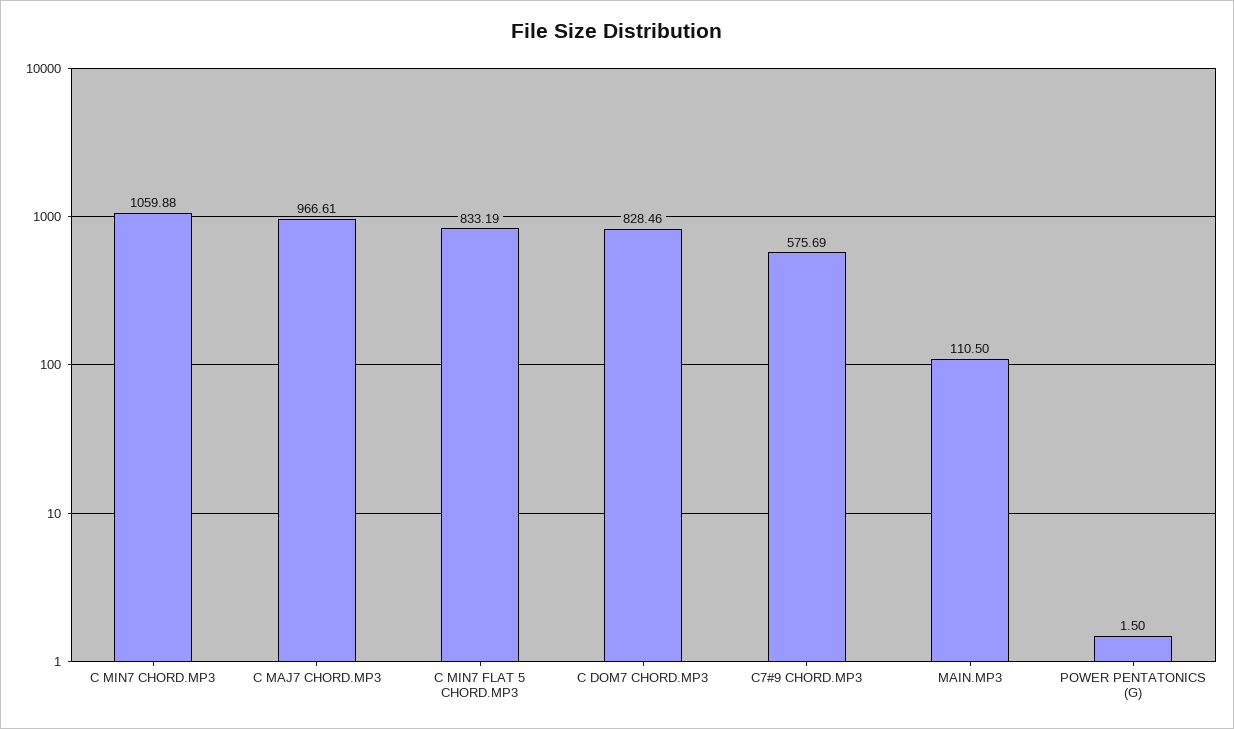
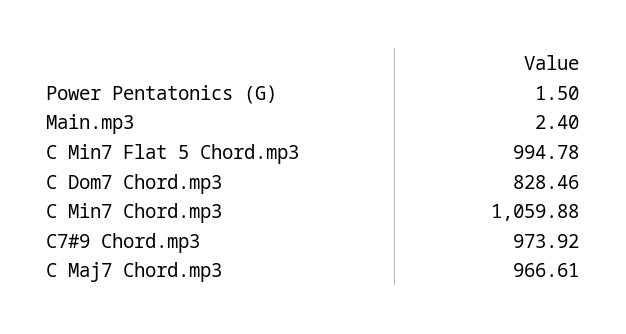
  {
    "C MIN7 CHORD.MP3": 1059.88,
    "C MAJ7 CHORD.MP3": 966.61,
-   "C MIN7 FLAT 5 CHORD.MP3": 833.19,
+   "C MIN7 FLAT 5 CHORD.MP3": 994.78,
    "C DOM7 CHORD.MP3": 828.46,
-   "C7#9 CHORD.MP3": 575.69,
+   "C7#9 CHORD.MP3": 973.92,
-   "MAIN.MP3": 110.5,
+   "MAIN.MP3": 2.4,
    "POWER PENTATONICS (G)": 1.5
  }

